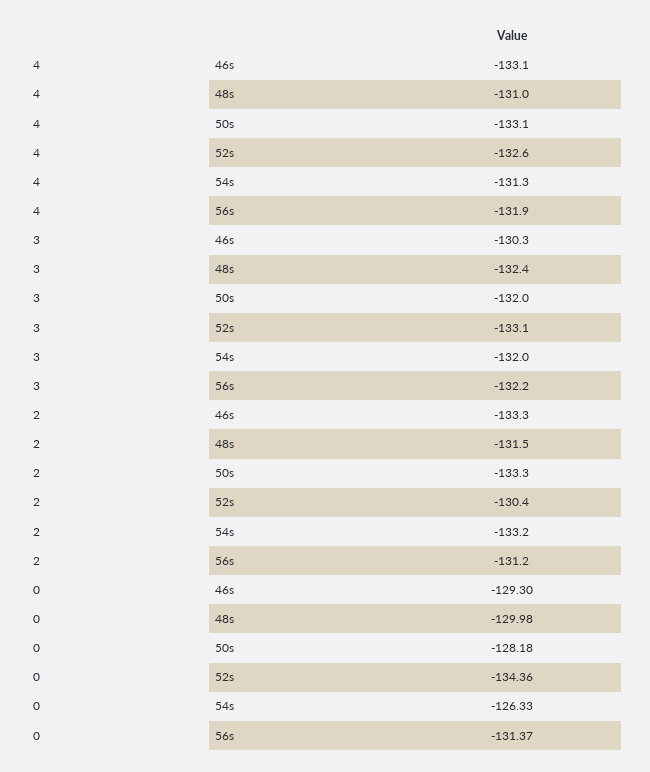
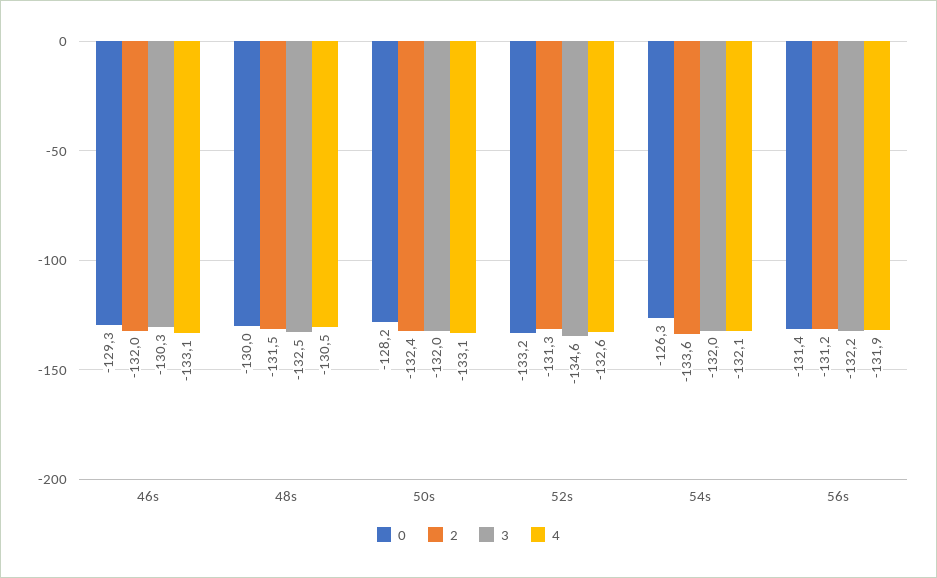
  {
    "4": {
      "46s": -133.1,
-     "48s": -131,
+     "48s": -130.5,
      "50s": -133.1,
      "52s": -132.6,
-     "54s": -131.3,
+     "54s": -132.1,
      "56s": -131.9
    },
    "3": {
      "46s": -130.3,
-     "48s": -132.4,
+     "48s": -132.5,
      "50s": -132,
-     "52s": -133.1,
+     "52s": -134.6,
      "54s": -132,
      "56s": -132.2
    },
    "2": {
-     "46s": -133.3,
+     "46s": -132,
      "48s": -131.5,
-     "50s": -133.3,
+     "50s": -132.4,
-     "52s": -130.4,
+     "52s": -131.3,
-     "54s": -133.2,
+     "54s": -133.6,
      "56s": -131.2
    },
    "0": {
      "46s": -129.3,
      "48s": -129.98,
      "50s": -128.18,
-     "52s": -134.36,
+     "52s": -133.2,
      "54s": -126.33,
      "56s": -131.37
    }
  }

